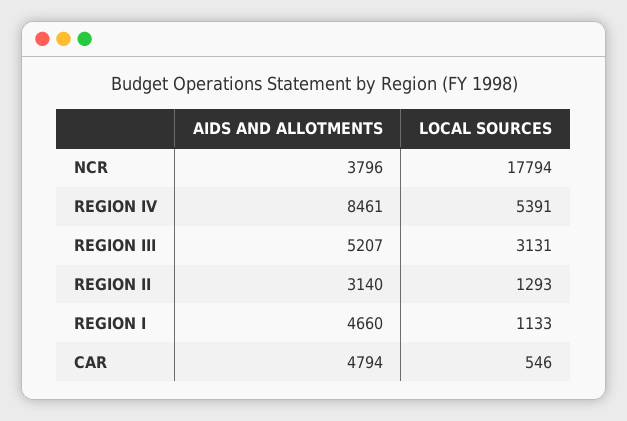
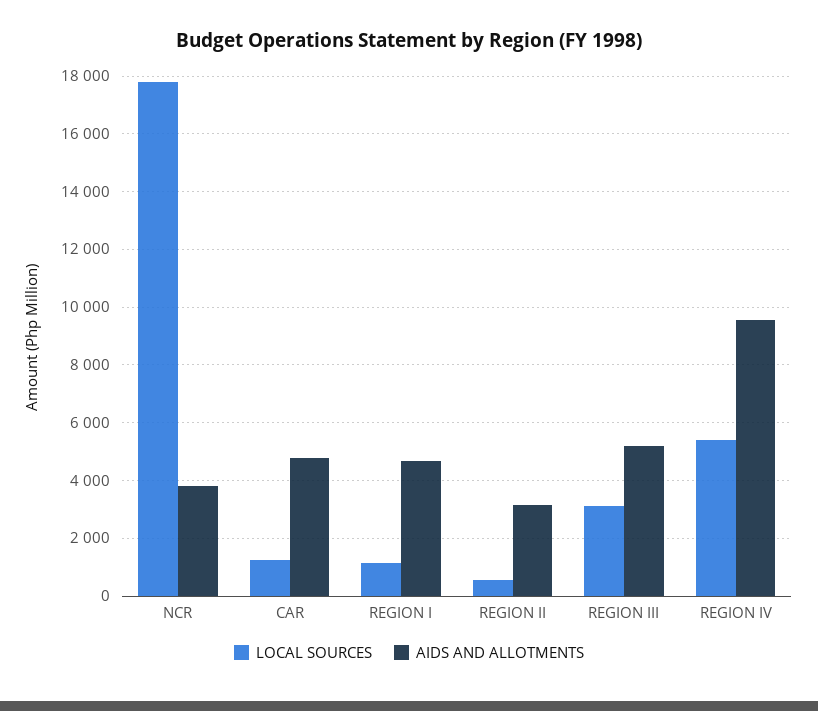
  {
    "AIDS AND ALLOTMENTS": {
      "NCR": 3796,
-     "REGION IV": 8461,
+     "REGION IV": 9500,
      "REGION III": 5207,
      "REGION II": 3140,
      "REGION I": 4660,
      "CAR": 4794
    },
    "LOCAL SOURCES": {
      "NCR": 17794,
      "REGION IV": 5391,
      "REGION III": 3131,
-     "REGION II": 1293,
+     "REGION II": 500,
      "REGION I": 1133,
-     "CAR": 546
+     "CAR": 1250
    }
  }

